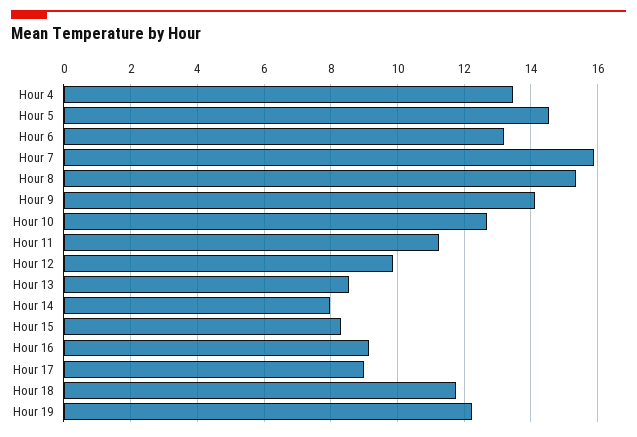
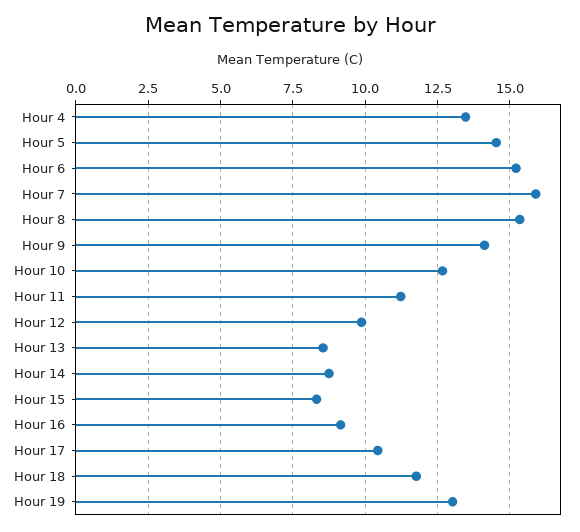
  {
    "Hour 4": 13.4,
    "Hour 5": 14.6,
-   "Hour 6": 13.2,
+   "Hour 6": 15.25,
    "Hour 7": 15.8,
    "Hour 8": 15.4,
    "Hour 9": 14.2,
    "Hour 10": 12.6,
    "Hour 11": 11.2,
    "Hour 12": 9.8,
    "Hour 13": 8.6,
-   "Hour 14": 8,
+   "Hour 14": 8.75,
    "Hour 15": 8.4,
    "Hour 16": 9.2,
-   "Hour 17": 9,
+   "Hour 17": 10.5,
    "Hour 18": 11.8,
-   "Hour 19": 12.2
+   "Hour 19": 13
  }

